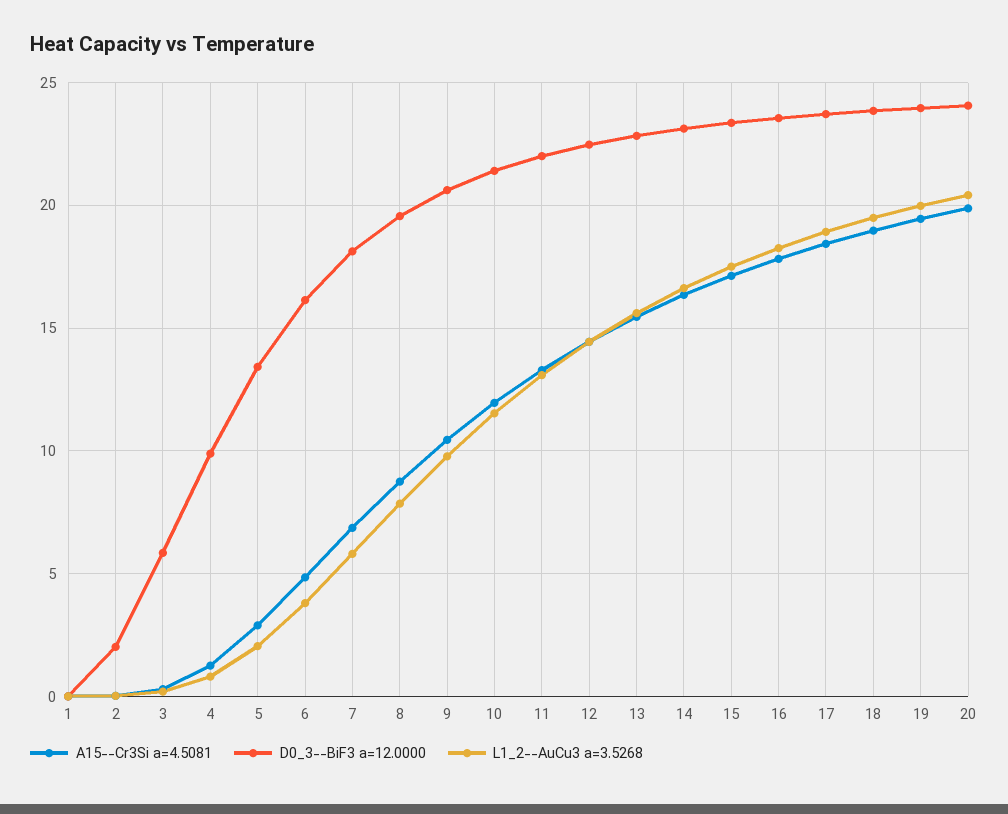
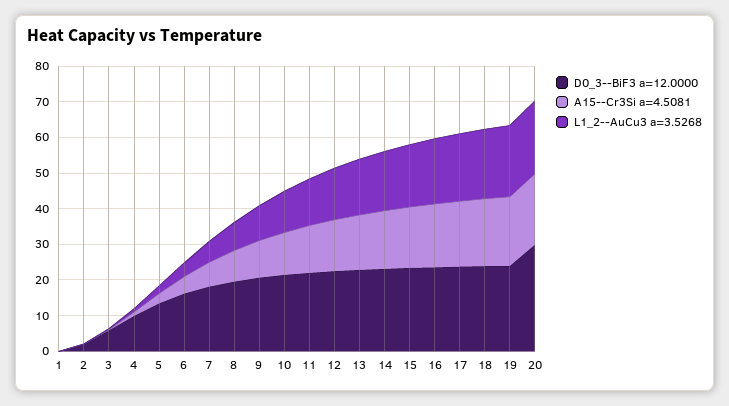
  {
    "A15--Cr3Si a=4.5081": {
      "1": 0,
      "2": 0,
      "3": 0.5,
      "4": 1.5,
      "5": 3,
      "6": 5,
      "7": 7,
      "8": 9,
      "9": 10.5,
      "10": 12,
      "11": 13.5,
      "12": 14.5,
      "13": 15.5,
      "14": 16.5,
      "15": 17,
      "16": 18,
      "17": 18.5,
      "18": 19,
      "19": 19.5,
      "20": 20
    },
    "D0_3--BiF3 a=12.0000": {
      "1": 0,
      "2": 2,
      "3": 6,
      "4": 10,
      "5": 13.5,
      "6": 16,
      "7": 18,
      "8": 19.5,
      "9": 20.5,
      "10": 21.5,
      "11": 22,
      "12": 22.5,
      "13": 23,
      "14": 23,
      "15": 23.5,
      "16": 23.5,
      "17": 23.5,
      "18": 24,
      "19": 24,
-     "20": 24
+     "20": 30
    },
    "L1_2--AuCu3 a=3.5268": {
      "1": 0,
      "2": 0,
      "3": 0,
      "4": 1,
      "5": 2,
      "6": 4,
      "7": 6,
      "8": 8,
      "9": 10,
      "10": 11.5,
      "11": 13,
      "12": 14.5,
      "13": 15.5,
      "14": 16.5,
      "15": 17.5,
      "16": 18.5,
      "17": 19,
      "18": 19.5,
      "19": 20,
      "20": 20.5
    }
  }

